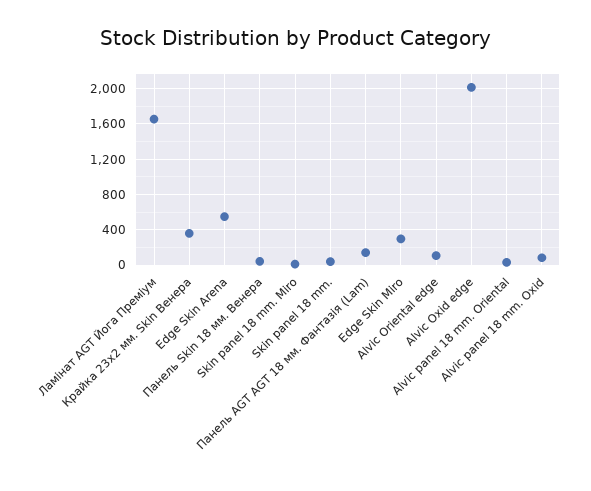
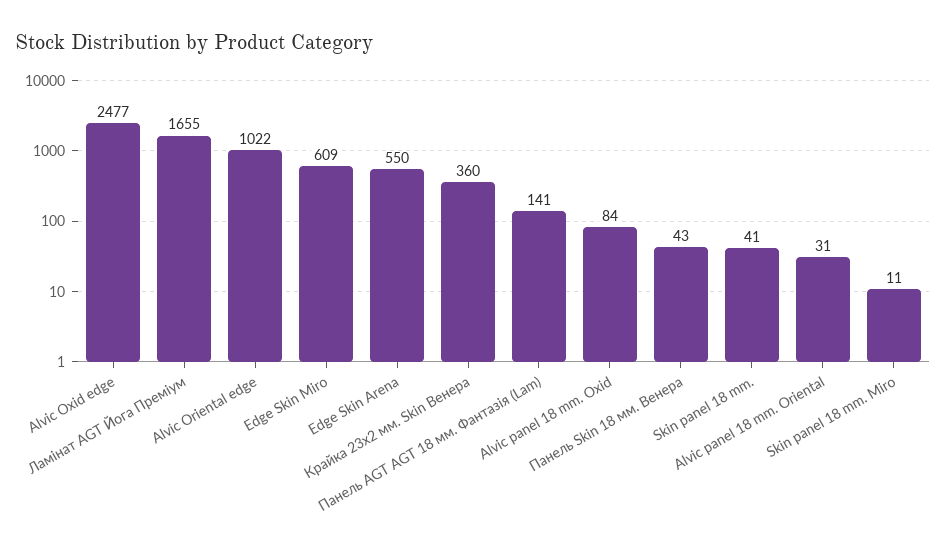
  {
    "Ламінат AGT Йога Преміум": 1655,
    "Крайка 23x2 мм. Skin Венера": 360,
    "Edge Skin Arena": 550,
    "Панель Skin 18 мм. Венера": 43,
    "Skin panel 18 mm. Miro": 11,
    "Skin panel 18 mm.": 41,
    "Панель AGT AGT 18 мм. Фантазія (Lam)": 141,
-   "Edge Skin Miro": 300,
+   "Edge Skin Miro": 609,
-   "Alvic Oriental edge": 100,
+   "Alvic Oriental edge": 1022,
-   "Alvic Oxid edge": 2000,
+   "Alvic Oxid edge": 2477,
    "Alvic panel 18 mm. Oriental": 31,
    "Alvic panel 18 mm. Oxid": 84
  }

